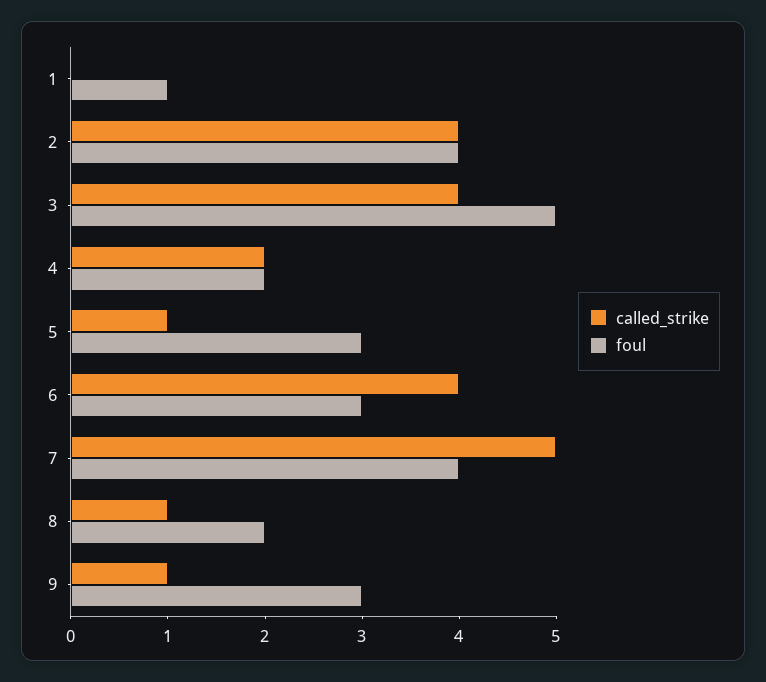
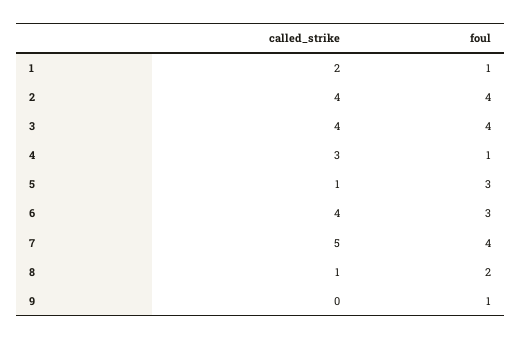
  {
    "called_strike": {
-     "1": 0,
+     "1": 2,
      "2": 4,
      "3": 4,
-     "4": 2,
+     "4": 3,
      "5": 1,
      "6": 4,
      "7": 5,
      "8": 1,
-     "9": 1
+     "9": 0
    },
    "foul": {
      "1": 1,
      "2": 4,
-     "3": 5,
+     "3": 4,
-     "4": 2,
+     "4": 1,
      "5": 3,
      "6": 3,
      "7": 4,
      "8": 2,
-     "9": 3
+     "9": 1
    }
  }

